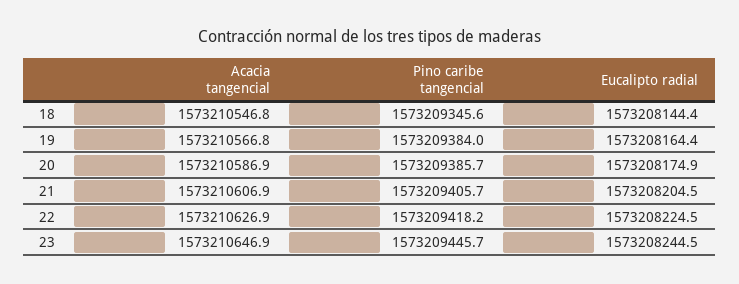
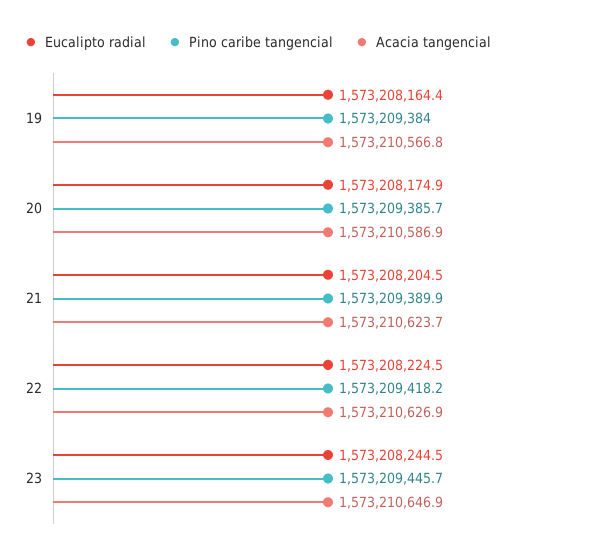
  {
    "Acacia tangencial": {
-     "18": 1573210546.8,
      "19": 1573210566.8,
      "20": 1573210586.9,
-     "21": 1573210606.9,
+     "21": 1573210623.7,
      "22": 1573210626.9,
      "23": 1573210646.9
    },
    "Pino caribe tangencial": {
-     "18": 1573209345.6,
      "19": 1573209384,
      "20": 1573209385.7,
-     "21": 1573209405.7,
+     "21": 1573209389.9,
      "22": 1573209418.2,
      "23": 1573209445.7
    },
    "Eucalipto radial": {
-     "18": 1573208144.4,
      "19": 1573208164.4,
      "20": 1573208174.9,
      "21": 1573208204.5,
      "22": 1573208224.5,
      "23": 1573208244.5
    }
  }

